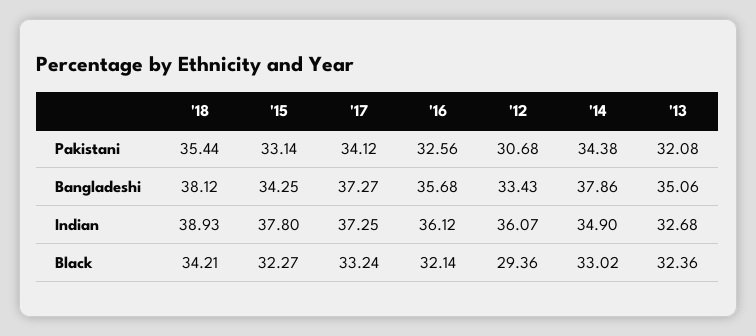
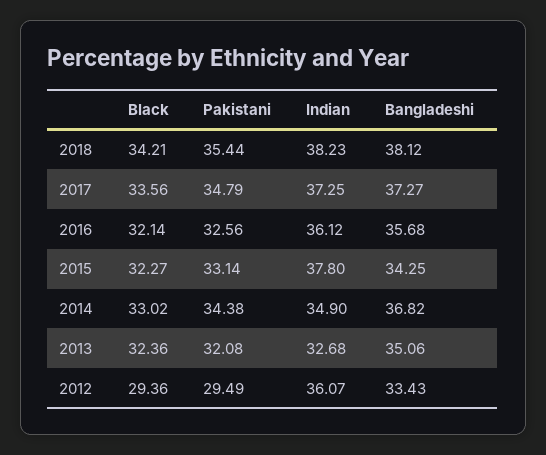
  {
    "'18": {
      "Pakistani": 35.44,
      "Bangladeshi": 38.12,
-     "Indian": 38.93,
+     "Indian": 38.23,
      "Black": 34.21
    },
    "'15": {
      "Pakistani": 33.14,
      "Bangladeshi": 34.25,
      "Indian": 37.8,
      "Black": 32.27
    },
    "'17": {
-     "Pakistani": 34.12,
+     "Pakistani": 34.79,
      "Bangladeshi": 37.27,
      "Indian": 37.25,
-     "Black": 33.24
+     "Black": 33.56
    },
    "'16": {
      "Pakistani": 32.56,
      "Bangladeshi": 35.68,
      "Indian": 36.12,
      "Black": 32.14
    },
    "'12": {
-     "Pakistani": 30.68,
+     "Pakistani": 29.49,
      "Bangladeshi": 33.43,
      "Indian": 36.07,
      "Black": 29.36
    },
    "'14": {
      "Pakistani": 34.38,
-     "Bangladeshi": 37.86,
+     "Bangladeshi": 36.82,
      "Indian": 34.9,
      "Black": 33.02
    },
    "'13": {
      "Pakistani": 32.08,
      "Bangladeshi": 35.06,
      "Indian": 32.68,
      "Black": 32.36
    }
  }

